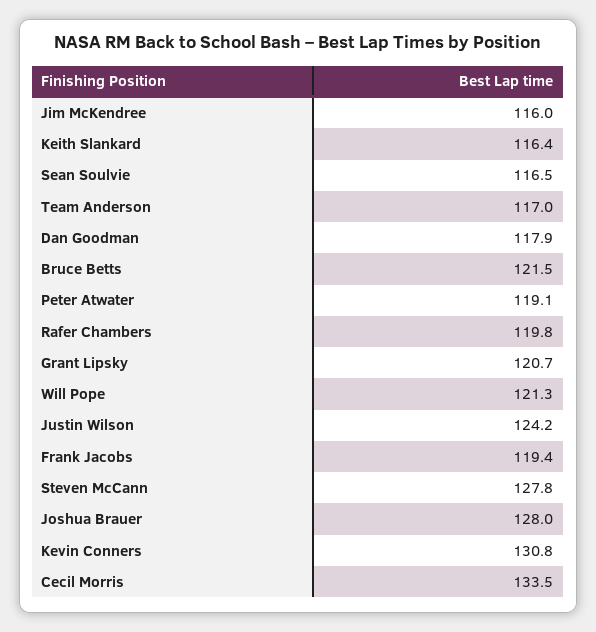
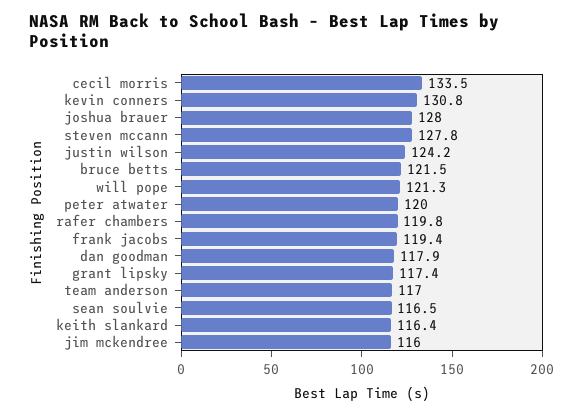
  {
    "Jim McKendree": 116,
    "Keith Slankard": 116.4,
    "Sean Soulvie": 116.5,
    "Team Anderson": 117,
    "Dan Goodman": 117.9,
    "Bruce Betts": 121.5,
-   "Peter Atwater": 119.1,
+   "Peter Atwater": 120,
    "Rafer Chambers": 119.8,
-   "Grant Lipsky": 120.7,
+   "Grant Lipsky": 117.4,
    "Will Pope": 121.3,
    "Justin Wilson": 124.2,
    "Frank Jacobs": 119.4,
    "Steven McCann": 127.8,
    "Joshua Brauer": 128,
    "Kevin Conners": 130.8,
    "Cecil Morris": 133.5
  }

